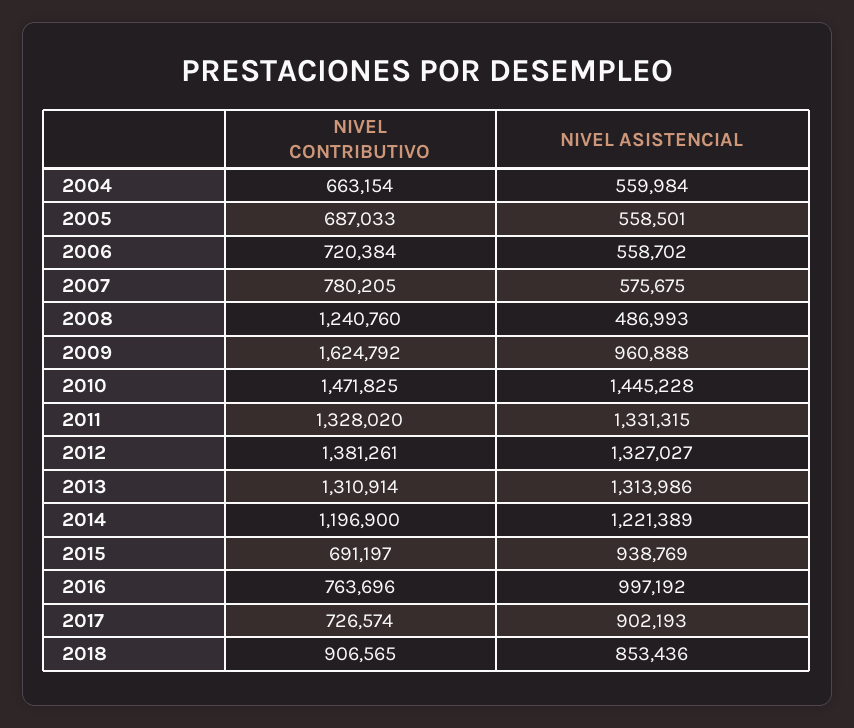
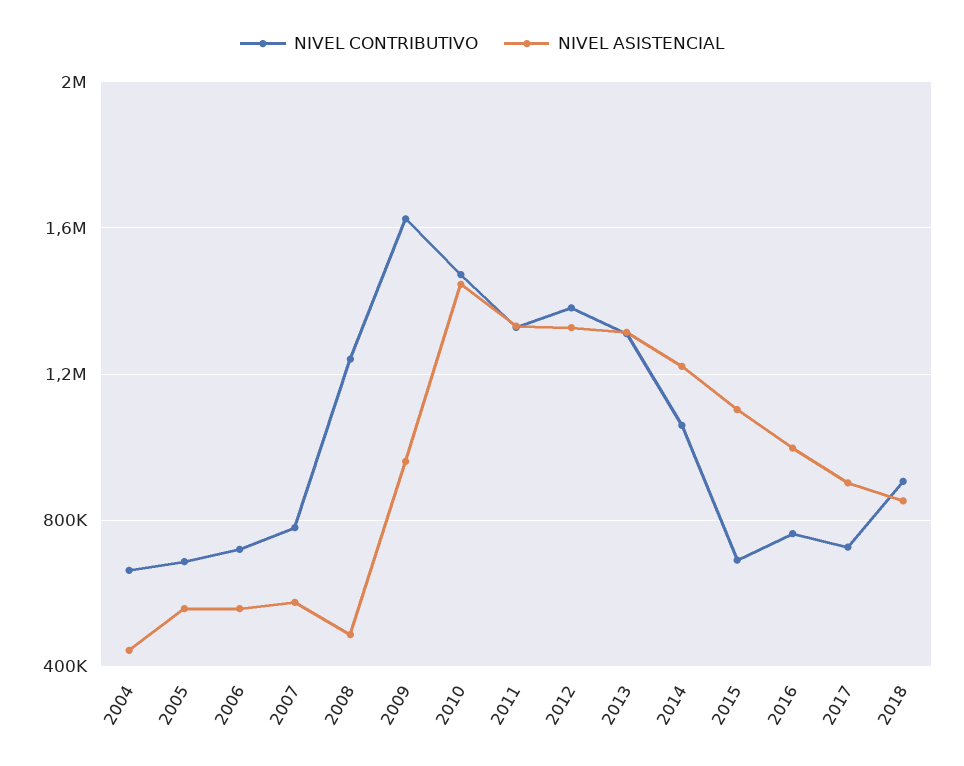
  {
    "NIVEL CONTRIBUTIVO": {
      "2004": 663154,
      "2005": 687033,
      "2006": 720384,
      "2007": 780205,
      "2008": 1240760,
      "2009": 1624792,
      "2010": 1471825,
      "2011": 1328020,
      "2012": 1381261,
      "2013": 1310914,
-     "2014": 1196900,
+     "2014": 1050000,
      "2015": 691197,
      "2016": 763696,
      "2017": 726574,
      "2018": 906565
    },
    "NIVEL ASISTENCIAL": {
-     "2004": 559984,
+     "2004": 450000,
      "2005": 558501,
      "2006": 558702,
      "2007": 575675,
      "2008": 486993,
      "2009": 960888,
      "2010": 1445228,
      "2011": 1331315,
      "2012": 1327027,
      "2013": 1313986,
      "2014": 1221389,
-     "2015": 938769,
+     "2015": 1100000,
      "2016": 997192,
      "2017": 902193,
      "2018": 853436
    }
  }

